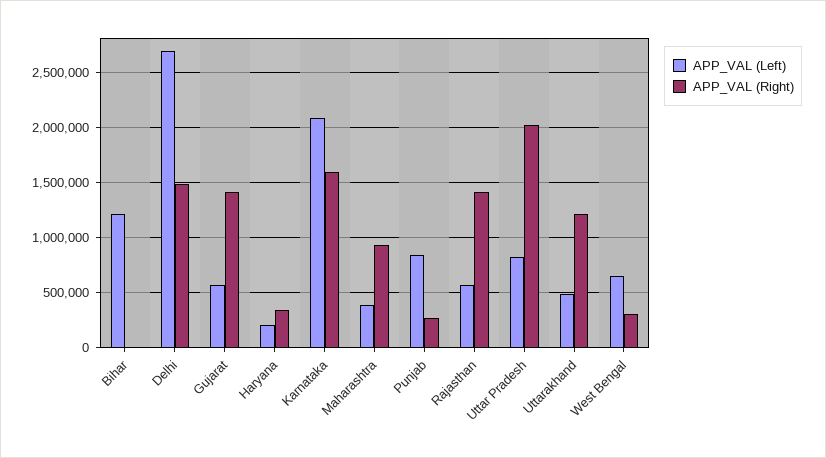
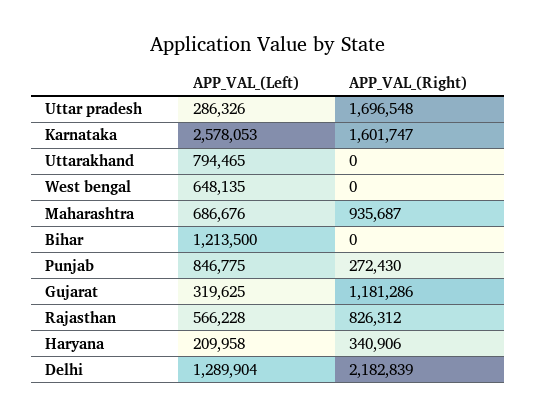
  {
    "APP_VAL (Left)": {
      "Bihar": 1213500,
-     "Delhi": 2700000,
+     "Delhi": 1289904,
-     "Gujarat": 600000,
+     "Gujarat": 319625,
      "Haryana": 209958,
-     "Karnataka": 2100000,
+     "Karnataka": 2578053,
-     "Maharashtra": 400000,
+     "Maharashtra": 686676,
      "Punjab": 846775,
      "Rajasthan": 566228,
-     "Uttar Pradesh": 800000,
+     "Uttar Pradesh": 286326,
-     "Uttarakhand": 500000,
+     "Uttarakhand": 794465,
      "West Bengal": 648135
    },
    "APP_VAL (Right)": {
      "Bihar": 0,
-     "Delhi": 1500000,
+     "Delhi": 2182839,
-     "Gujarat": 1400000,
+     "Gujarat": 1181286,
      "Haryana": 340906,
      "Karnataka": 1601747,
      "Maharashtra": 935687,
      "Punjab": 272430,
-     "Rajasthan": 1400000,
+     "Rajasthan": 826312,
-     "Uttar Pradesh": 2000000,
+     "Uttar Pradesh": 1696548,
-     "Uttarakhand": 1200000,
+     "Uttarakhand": 0,
-     "West Bengal": 300000
+     "West Bengal": 0
    }
  }

